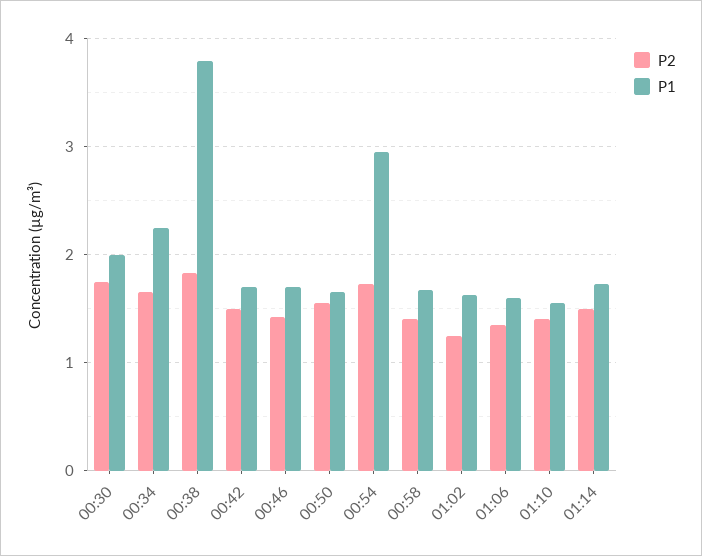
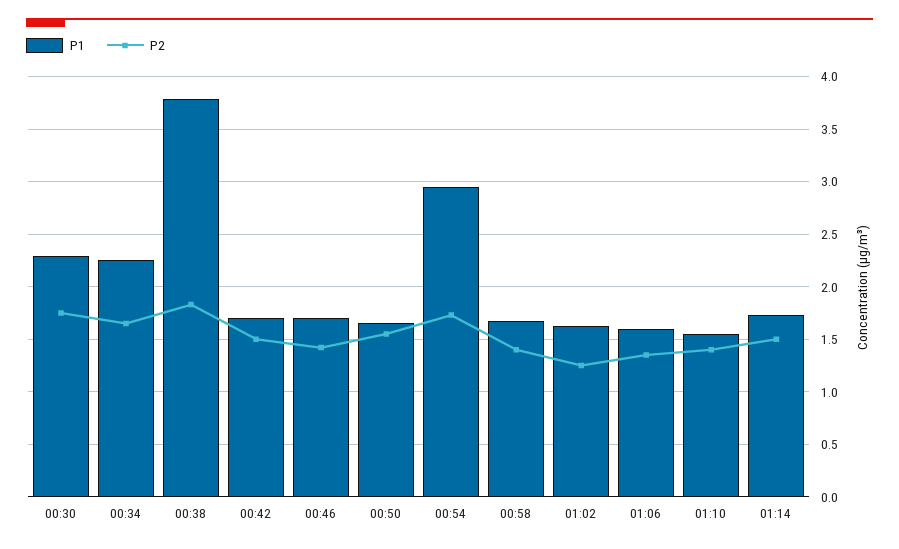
  {
    "P2": {
      "00:30": 1.8,
      "00:34": 1.7,
      "00:38": 1.8,
      "00:42": 1.5,
      "00:46": 1.4,
      "00:50": 1.6,
      "00:54": 1.7,
      "00:58": 1.4,
      "01:02": 1.3,
      "01:06": 1.4,
      "01:10": 1.4,
      "01:14": 1.5
    },
    "P1": {
-     "00:30": 2,
+     "00:30": 2.3,
      "00:34": 2.3,
      "00:38": 3.8,
      "00:42": 1.7,
      "00:46": 1.7,
      "00:50": 1.7,
      "00:54": 3,
      "00:58": 1.7,
      "01:02": 1.6,
      "01:06": 1.6,
      "01:10": 1.6,
      "01:14": 1.7
    }
  }

